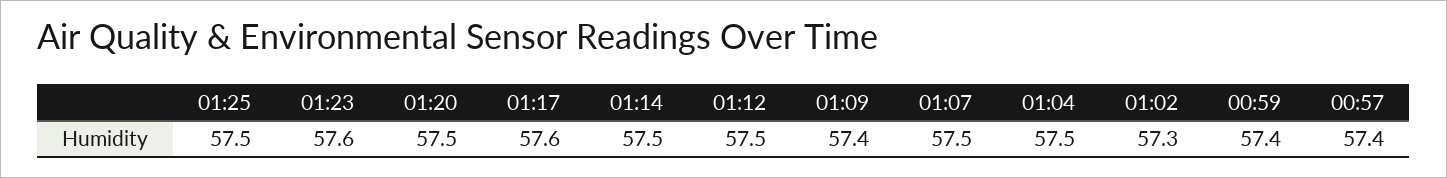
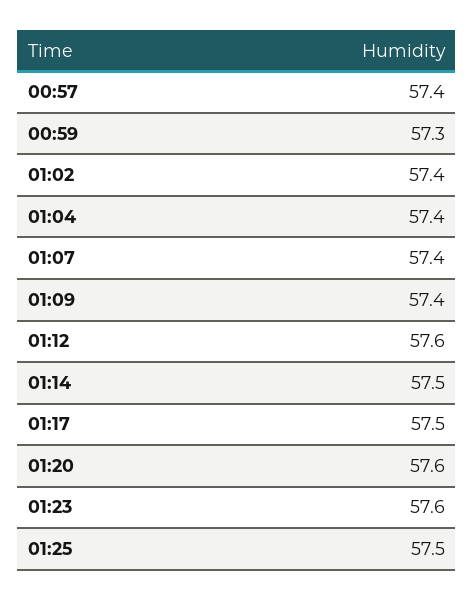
  {
    "01:25": 57.5,
    "01:23": 57.6,
-   "01:20": 57.5,
+   "01:20": 57.6,
-   "01:17": 57.6,
+   "01:17": 57.5,
    "01:14": 57.5,
-   "01:12": 57.5,
+   "01:12": 57.6,
    "01:09": 57.4,
-   "01:07": 57.5,
+   "01:07": 57.4,
-   "01:04": 57.5,
+   "01:04": 57.4,
-   "01:02": 57.3,
+   "01:02": 57.4,
-   "00:59": 57.4,
+   "00:59": 57.3,
    "00:57": 57.4
  }

